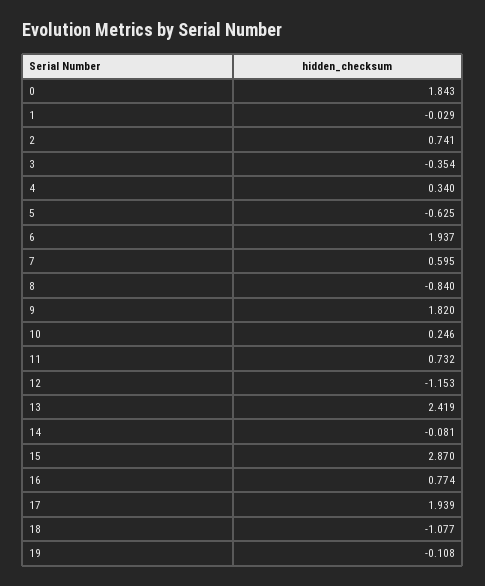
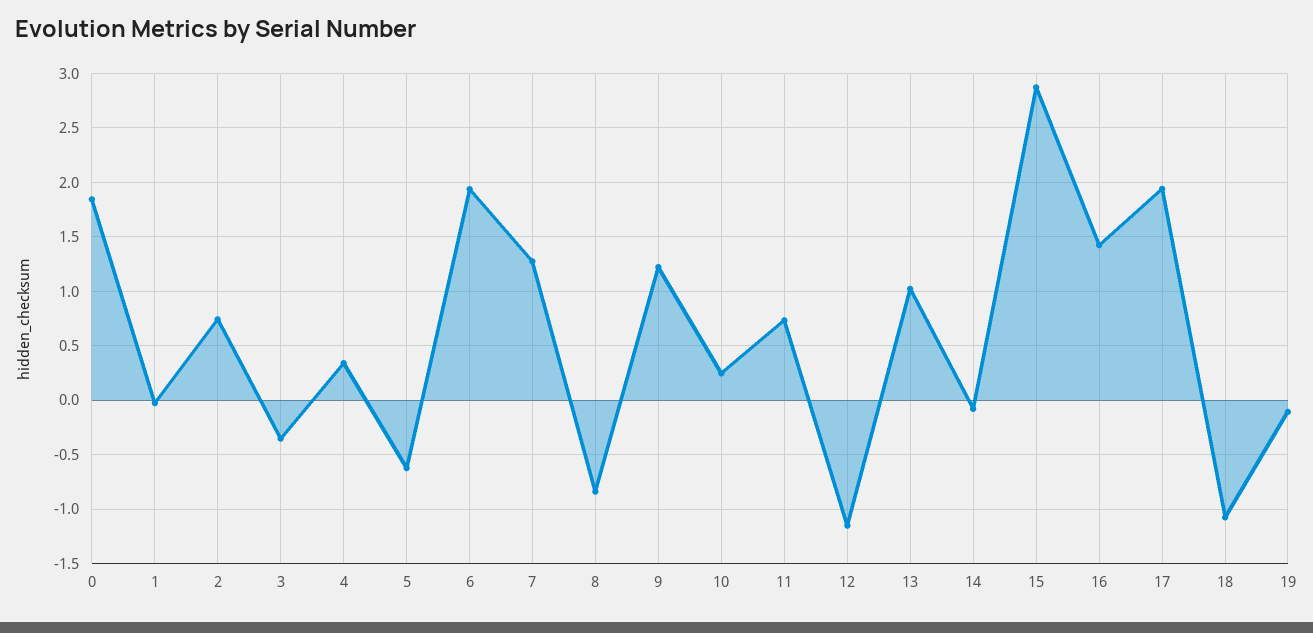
  {
    "0": 1.843,
    "1": -0.029,
    "2": 0.741,
    "3": -0.354,
    "4": 0.34,
    "5": -0.625,
    "6": 1.937,
-   "7": 0.595,
+   "7": 1.3,
    "8": -0.84,
-   "9": 1.82,
+   "9": 1.2,
    "10": 0.246,
    "11": 0.732,
    "12": -1.153,
-   "13": 2.419,
+   "13": 1,
    "14": -0.081,
    "15": 2.87,
-   "16": 0.774,
+   "16": 1.4,
    "17": 1.939,
    "18": -1.077,
    "19": -0.108
  }

